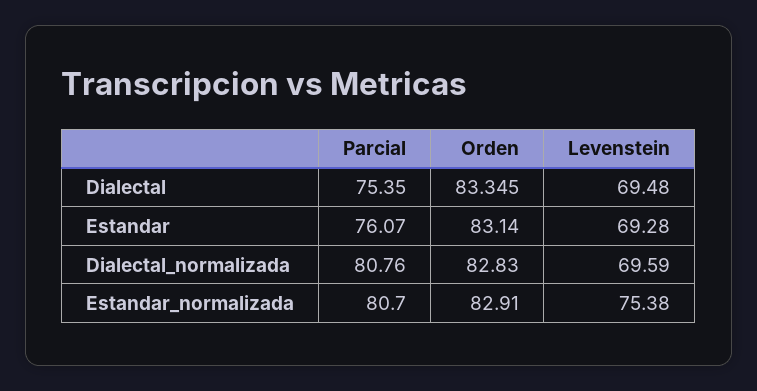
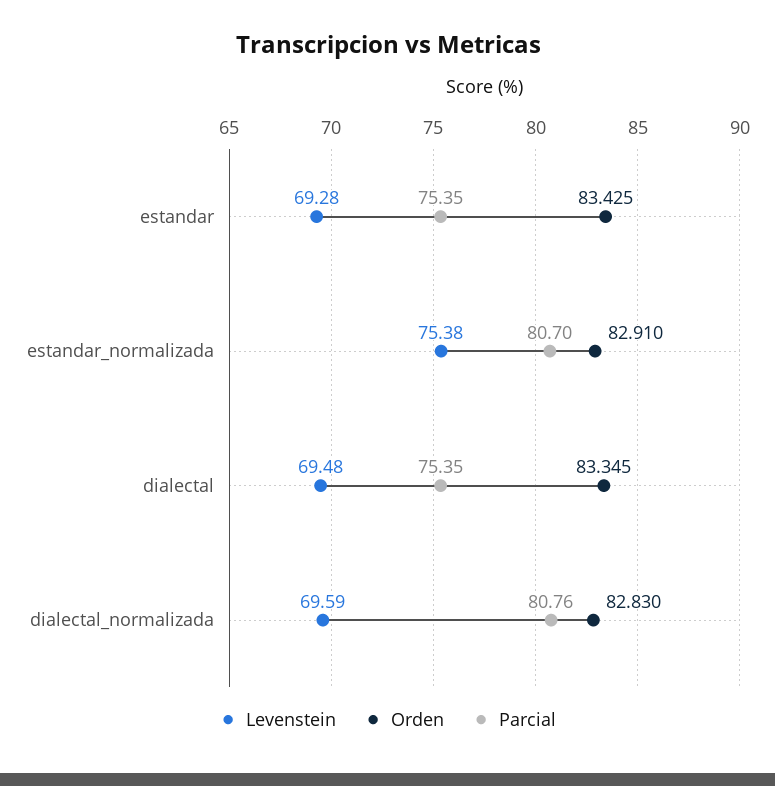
  {
    "Parcial": {
      "Dialectal": 75.35,
-     "Estandar": 76.07,
+     "Estandar": 75.35,
      "Dialectal_normalizada": 80.76,
      "Estandar_normalizada": 80.7
    },
    "Orden": {
      "Dialectal": 83.345,
-     "Estandar": 83.14,
+     "Estandar": 83.425,
      "Dialectal_normalizada": 82.83,
      "Estandar_normalizada": 82.91
    },
    "Levenstein": {
      "Dialectal": 69.48,
      "Estandar": 69.28,
      "Dialectal_normalizada": 69.59,
      "Estandar_normalizada": 75.38
    }
  }

